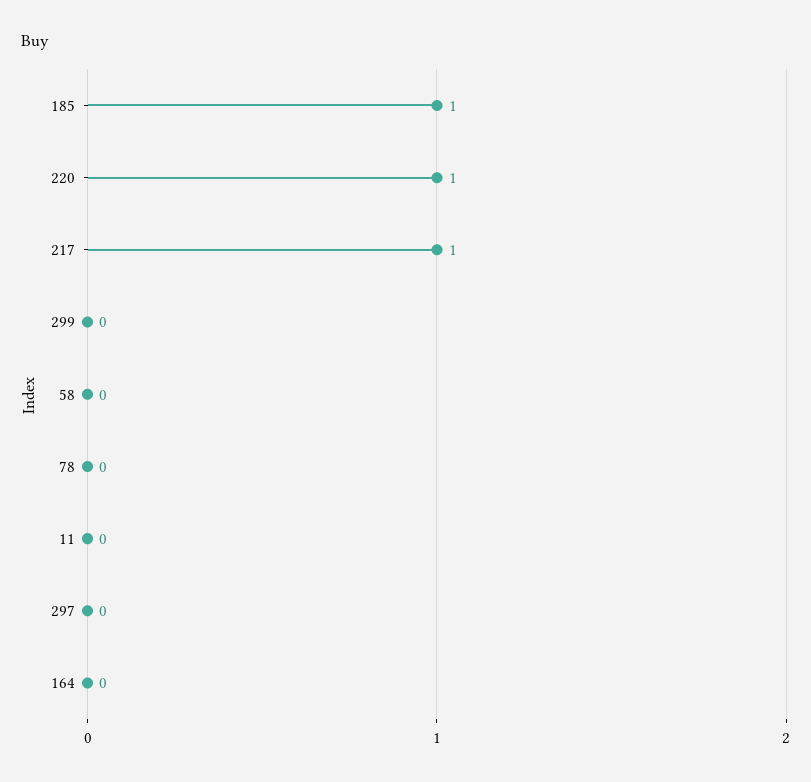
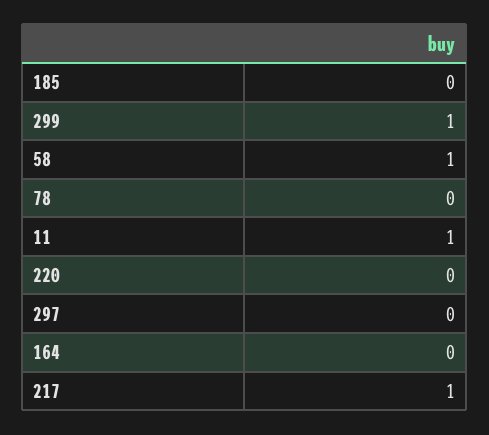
  {
-   "185": 1,
+   "185": 0,
-   "220": 1,
+   "220": 0,
    "217": 1,
-   "299": 0,
+   "299": 1,
-   "58": 0,
+   "58": 1,
    "78": 0,
-   "11": 0,
+   "11": 1,
    "297": 0,
    "164": 0
  }

